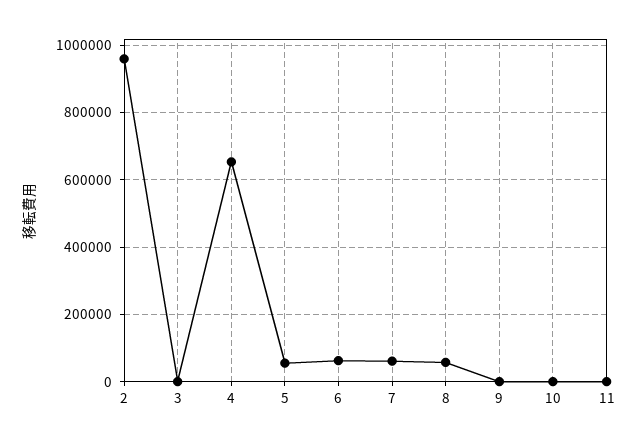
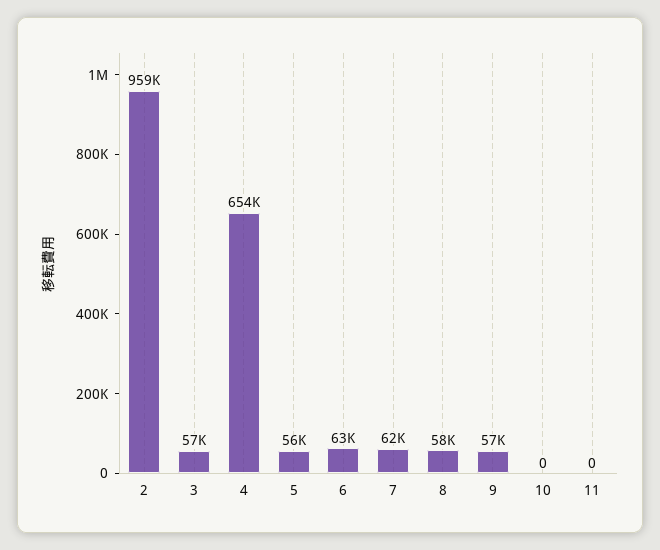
  {
    "2": 959000,
-   "3": 0,
+   "3": 57000,
    "4": 654000,
    "5": 56000,
    "6": 63000,
    "7": 62000,
    "8": 58000,
-   "9": 0,
+   "9": 57000,
    "10": 0,
    "11": 0
  }

